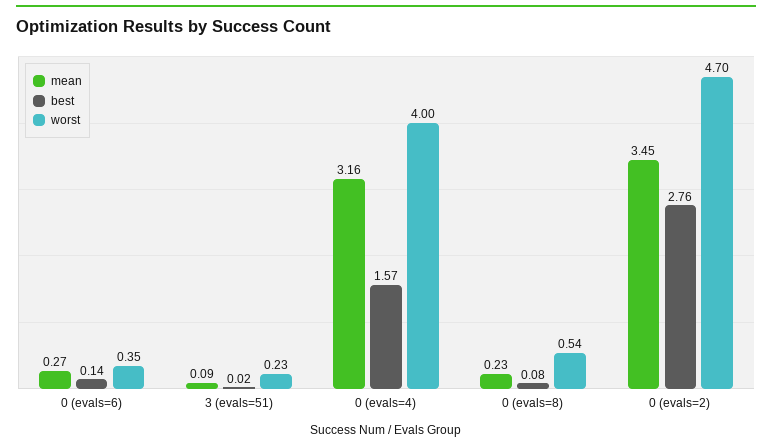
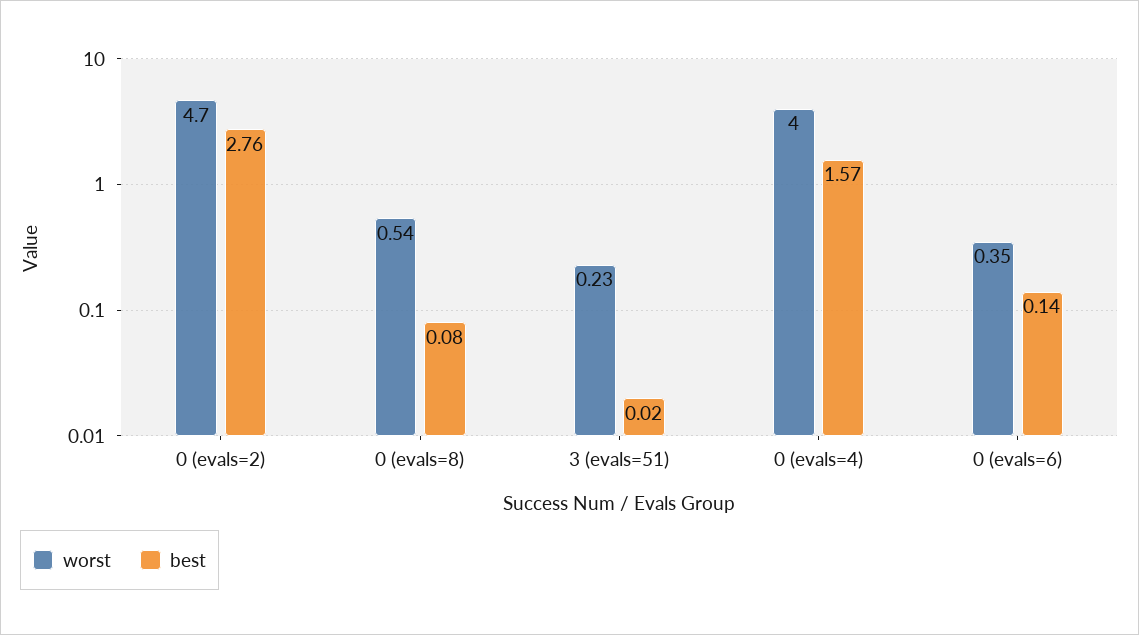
  {
-   "mean": {
-     "0 (evals=6)": 0.27,
-     "3 (evals=51)": 0.09,
-     "0 (evals=4)": 3.16,
-     "0 (evals=8)": 0.23,
-     "0 (evals=2)": 3.45
-   },
    "best": {
      "0 (evals=6)": 0.14,
      "3 (evals=51)": 0.02,
      "0 (evals=4)": 1.57,
      "0 (evals=8)": 0.08,
      "0 (evals=2)": 2.76
    },
    "worst": {
      "0 (evals=6)": 0.35,
      "3 (evals=51)": 0.23,
      "0 (evals=4)": 4,
      "0 (evals=8)": 0.54,
      "0 (evals=2)": 4.7
    }
  }

